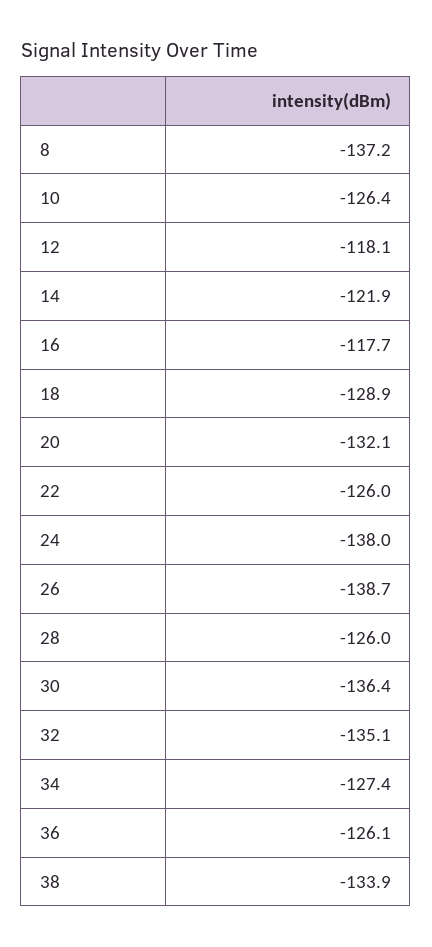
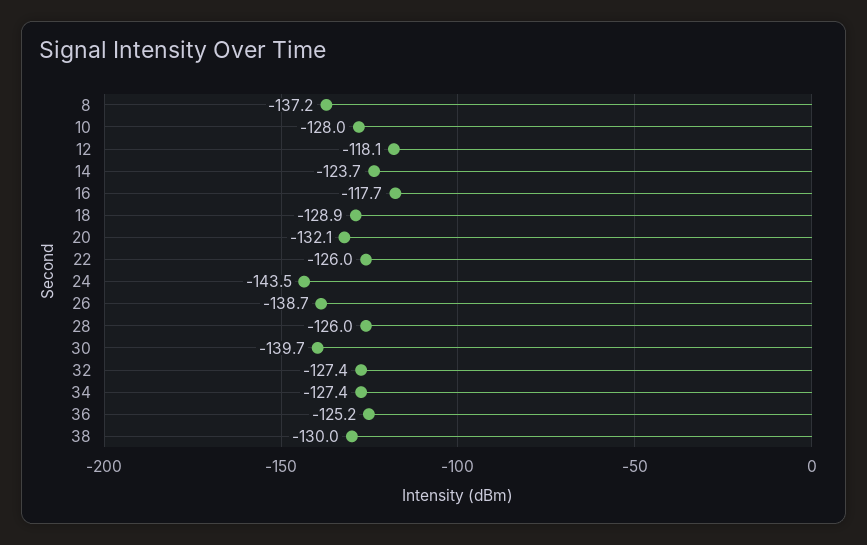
  {
    "8": -137.2,
-   "10": -126.4,
+   "10": -128,
    "12": -118.1,
-   "14": -121.9,
+   "14": -123.7,
    "16": -117.7,
    "18": -128.9,
    "20": -132.1,
    "22": -126,
-   "24": -138,
+   "24": -143.5,
    "26": -138.7,
    "28": -126,
-   "30": -136.4,
+   "30": -139.7,
-   "32": -135.1,
+   "32": -127.4,
    "34": -127.4,
-   "36": -126.1,
+   "36": -125.2,
-   "38": -133.9
+   "38": -130
  }

